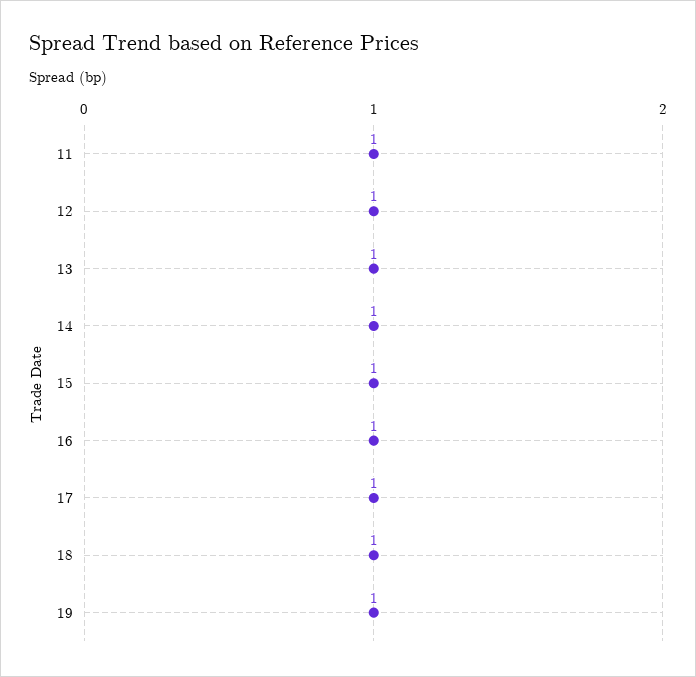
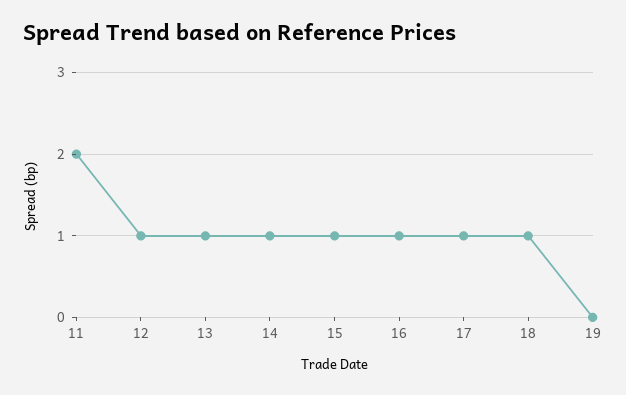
  {
-   "11": 1,
+   "11": 2,
    "12": 1,
    "13": 1,
    "14": 1,
    "15": 1,
    "16": 1,
    "17": 1,
    "18": 1,
-   "19": 1
+   "19": 0
  }

